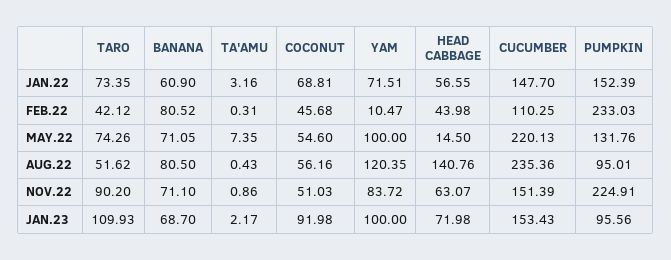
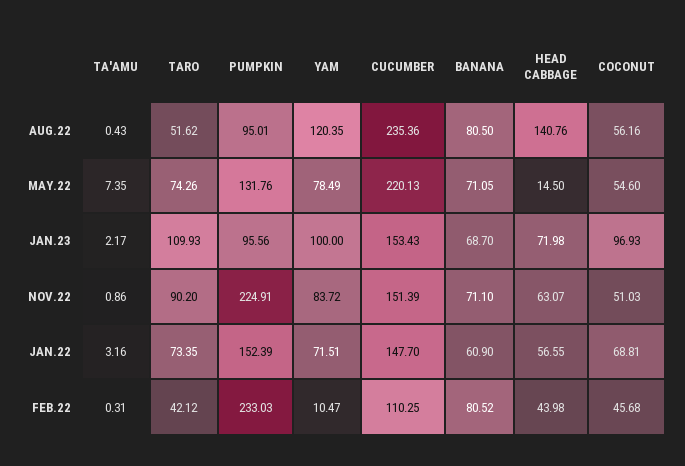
  {
    "TARO": {
      "JAN.22": 73.35,
      "FEB.22": 42.12,
      "MAY.22": 74.26,
      "AUG.22": 51.62,
      "NOV.22": 90.2,
      "JAN.23": 109.93
    },
    "BANANA": {
      "JAN.22": 60.9,
      "FEB.22": 80.52,
      "MAY.22": 71.05,
      "AUG.22": 80.5,
      "NOV.22": 71.1,
      "JAN.23": 68.7
    },
    "TA'AMU": {
      "JAN.22": 3.16,
      "FEB.22": 0.31,
      "MAY.22": 7.35,
      "AUG.22": 0.43,
      "NOV.22": 0.86,
      "JAN.23": 2.17
    },
    "COCONUT": {
      "JAN.22": 68.81,
      "FEB.22": 45.68,
      "MAY.22": 54.6,
      "AUG.22": 56.16,
      "NOV.22": 51.03,
-     "JAN.23": 91.98
+     "JAN.23": 96.93
    },
    "YAM": {
      "JAN.22": 71.51,
      "FEB.22": 10.47,
-     "MAY.22": 100,
+     "MAY.22": 78.49,
      "AUG.22": 120.35,
      "NOV.22": 83.72,
      "JAN.23": 100
    },
    "HEAD CABBAGE": {
      "JAN.22": 56.55,
      "FEB.22": 43.98,
      "MAY.22": 14.5,
      "AUG.22": 140.76,
      "NOV.22": 63.07,
      "JAN.23": 71.98
    },
    "CUCUMBER": {
      "JAN.22": 147.7,
      "FEB.22": 110.25,
      "MAY.22": 220.13,
      "AUG.22": 235.36,
      "NOV.22": 151.39,
      "JAN.23": 153.43
    },
    "PUMPKIN": {
      "JAN.22": 152.39,
      "FEB.22": 233.03,
      "MAY.22": 131.76,
      "AUG.22": 95.01,
      "NOV.22": 224.91,
      "JAN.23": 95.56
    }
  }

